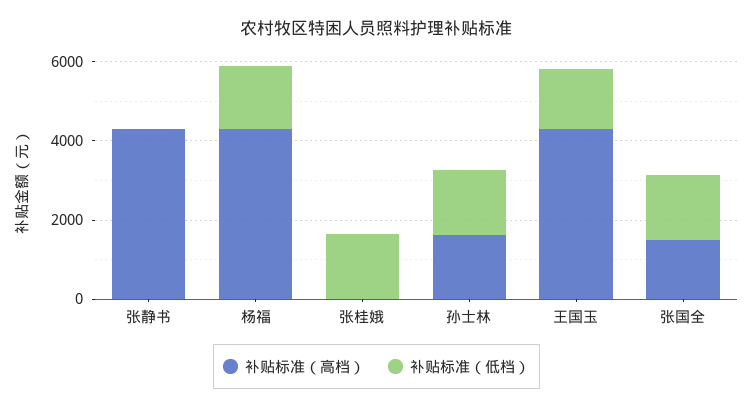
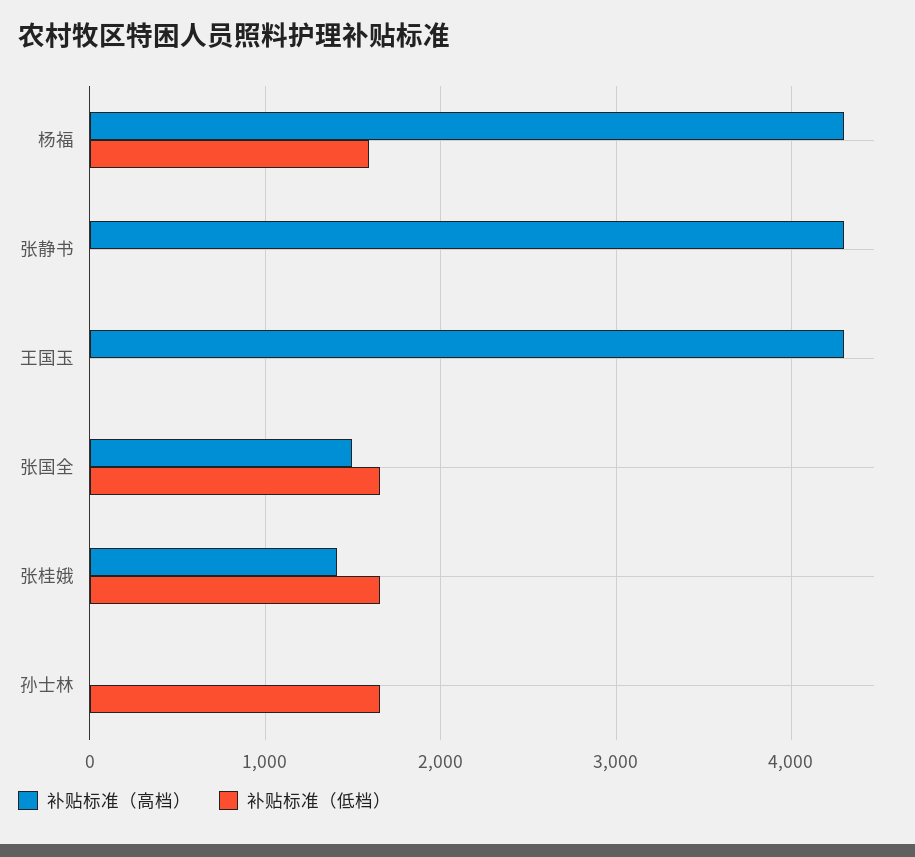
  {
    "补贴标准（高档）": {
      "张静书": 4300,
      "杨福": 4300,
-     "张桂娥": 0,
+     "张桂娥": 1400,
-     "孙士林": 1500,
+     "孙士林": 0,
      "王国玉": 4300,
      "张国全": 1500
    },
    "补贴标准（低档）": {
      "张静书": 0,
      "杨福": 1600,
      "张桂娥": 1700,
      "孙士林": 1700,
-     "王国玉": 1500,
+     "王国玉": 0,
      "张国全": 1700
    }
  }

